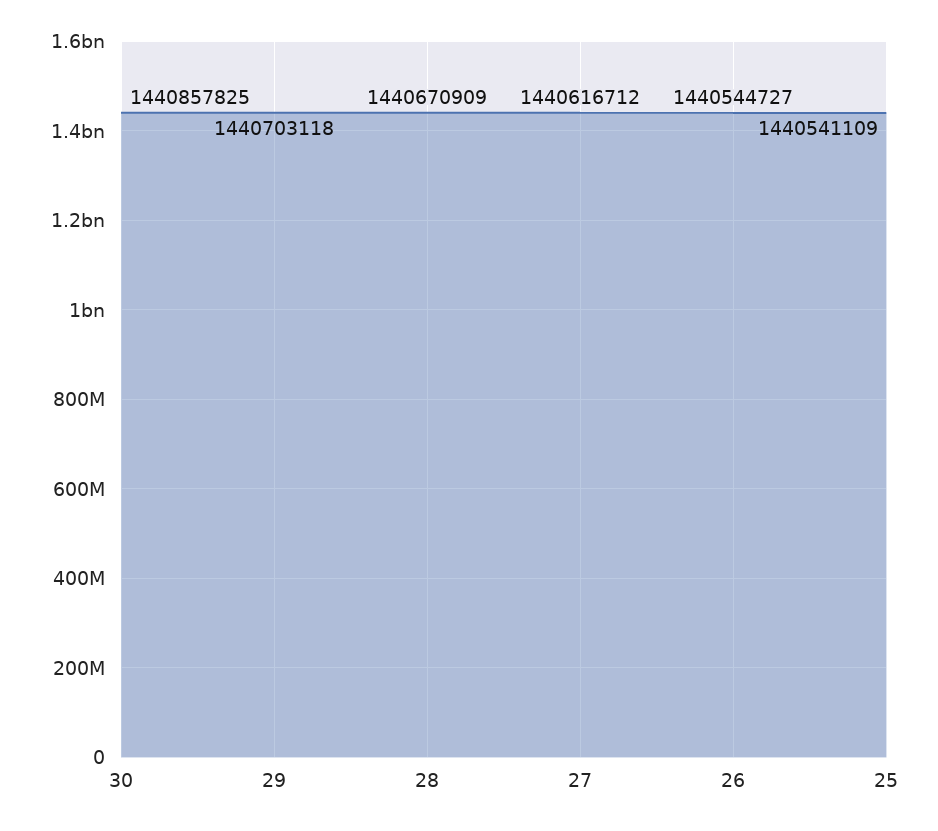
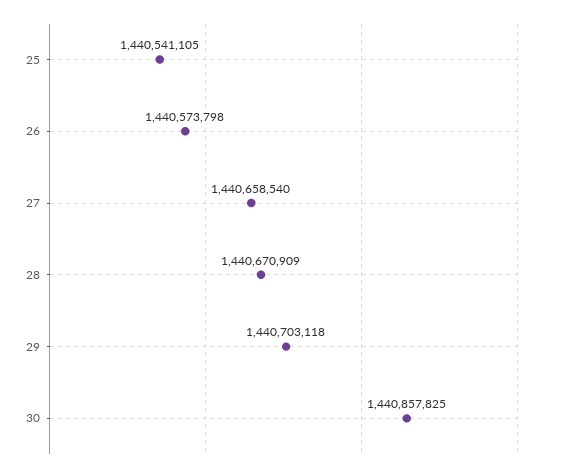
  {
    "30": 1440857825,
    "29": 1440703118,
    "28": 1440670909,
-   "27": 1440616712,
+   "27": 1440658540,
-   "26": 1440544727,
+   "26": 1440573798,
-   "25": 1440541109
+   "25": 1440541105
  }

